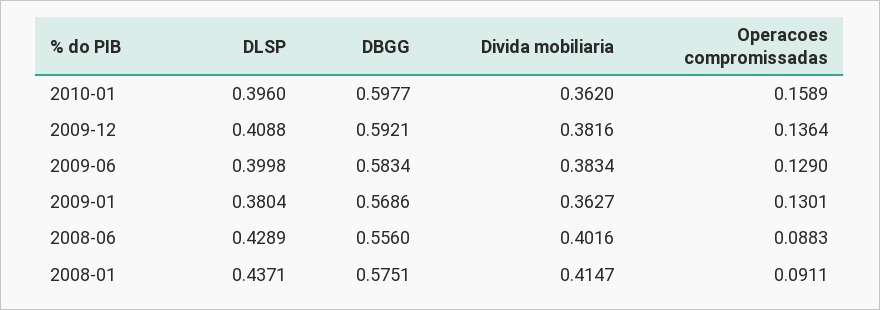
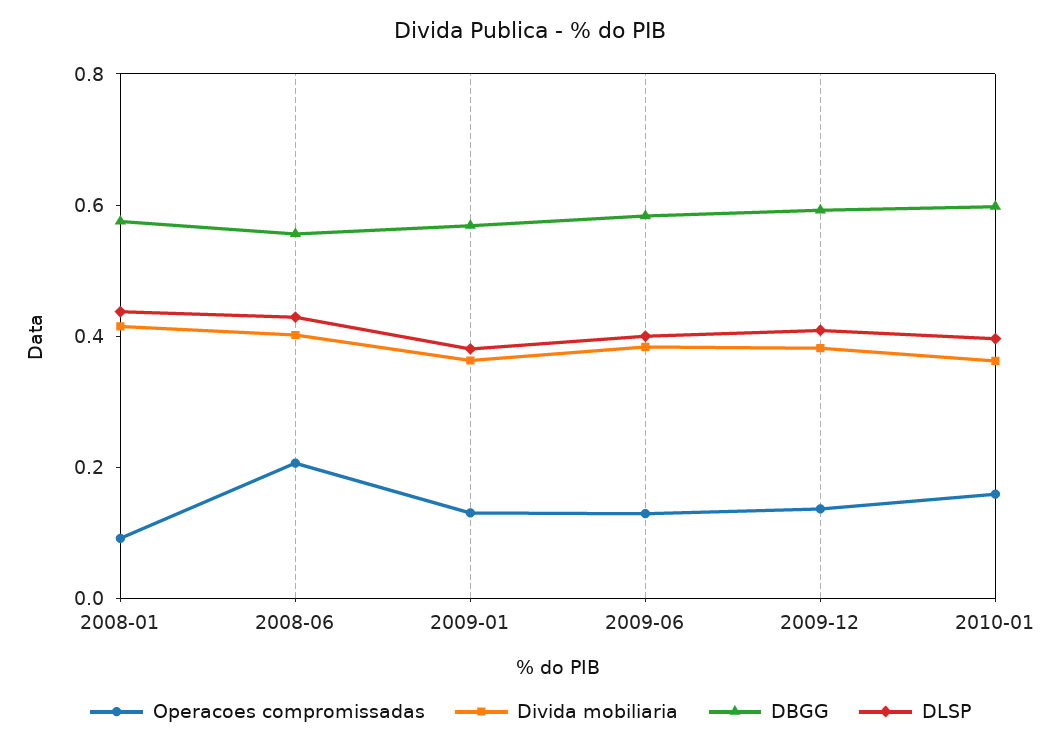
  {
    "DLSP": {
      "2010-01": 0.396,
      "2009-12": 0.4088,
      "2009-06": 0.3998,
      "2009-01": 0.3804,
      "2008-06": 0.4289,
      "2008-01": 0.4371
    },
    "DBGG": {
      "2010-01": 0.5977,
      "2009-12": 0.5921,
      "2009-06": 0.5834,
      "2009-01": 0.5686,
      "2008-06": 0.556,
      "2008-01": 0.5751
    },
    "Divida mobiliaria": {
      "2010-01": 0.362,
      "2009-12": 0.3816,
      "2009-06": 0.3834,
      "2009-01": 0.3627,
      "2008-06": 0.4016,
      "2008-01": 0.4147
    },
    "Operacoes compromissadas": {
      "2010-01": 0.1589,
      "2009-12": 0.1364,
      "2009-06": 0.129,
      "2009-01": 0.1301,
-     "2008-06": 0.0883,
+     "2008-06": 0.2,
      "2008-01": 0.0911
    }
  }

